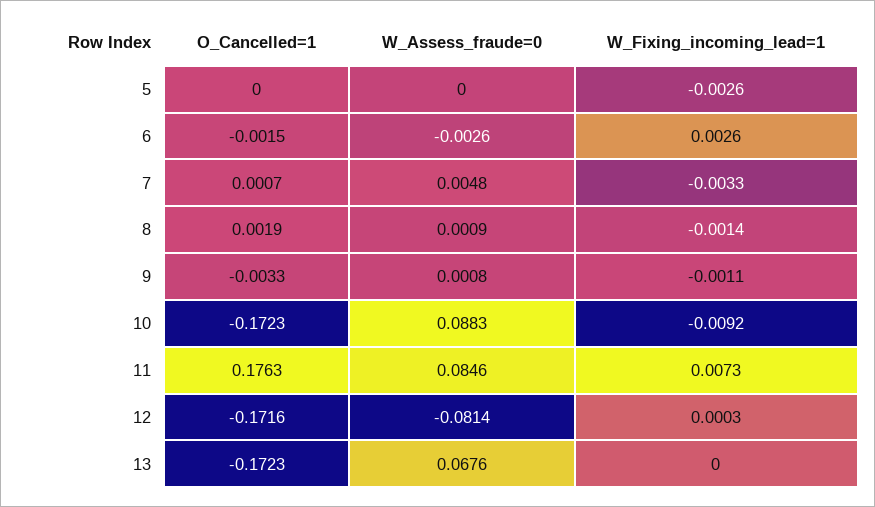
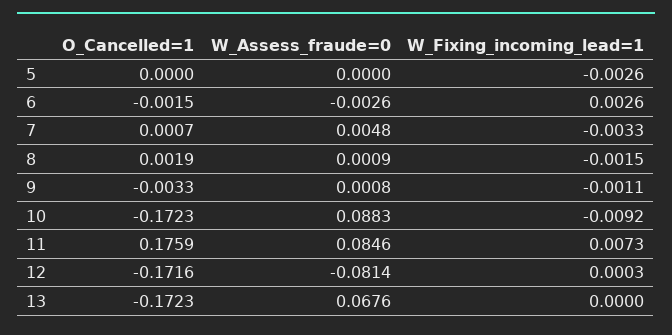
  {
    "O_Cancelled=1": {
      "5": 0,
      "6": -0.0015,
      "7": 0.0007,
      "8": 0.0019,
      "9": -0.0033,
      "10": -0.1723,
-     "11": 0.1763,
+     "11": 0.1759,
      "12": -0.1716,
      "13": -0.1723
    },
    "W_Assess_fraude=0": {
      "5": 0,
      "6": -0.0026,
      "7": 0.0048,
      "8": 0.0009,
      "9": 0.0008,
      "10": 0.0883,
      "11": 0.0846,
      "12": -0.0814,
      "13": 0.0676
    },
    "W_Fixing_incoming_lead=1": {
      "5": -0.0026,
      "6": 0.0026,
      "7": -0.0033,
-     "8": -0.0014,
+     "8": -0.0015,
      "9": -0.0011,
      "10": -0.0092,
      "11": 0.0073,
      "12": 0.0003,
      "13": 0
    }
  }

